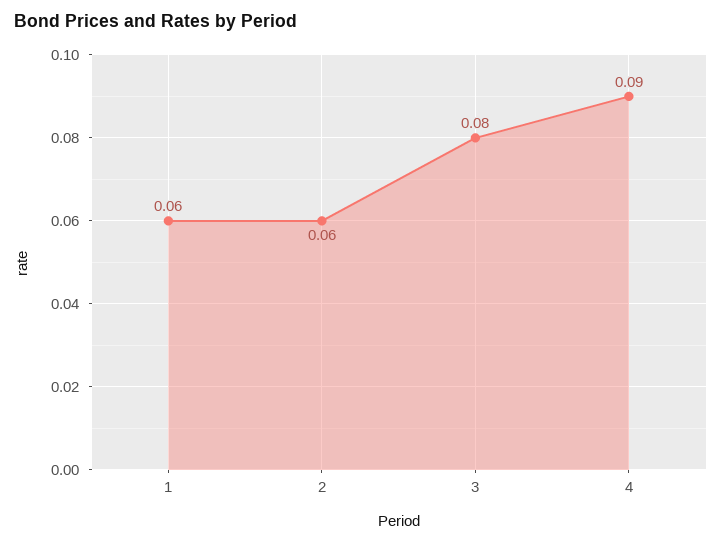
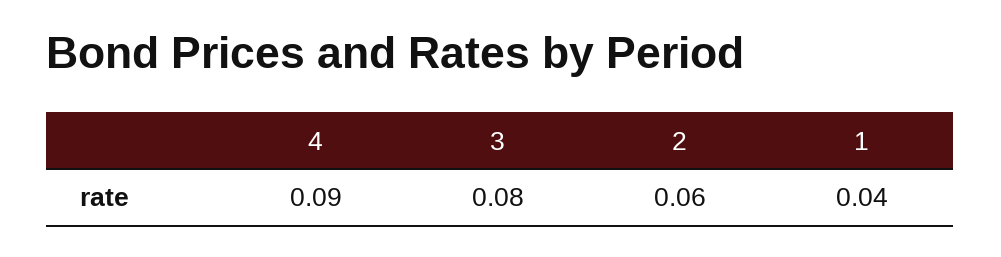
  {
-   "1": 0.06,
+   "1": 0.04,
    "2": 0.06,
    "3": 0.08,
    "4": 0.09
  }

